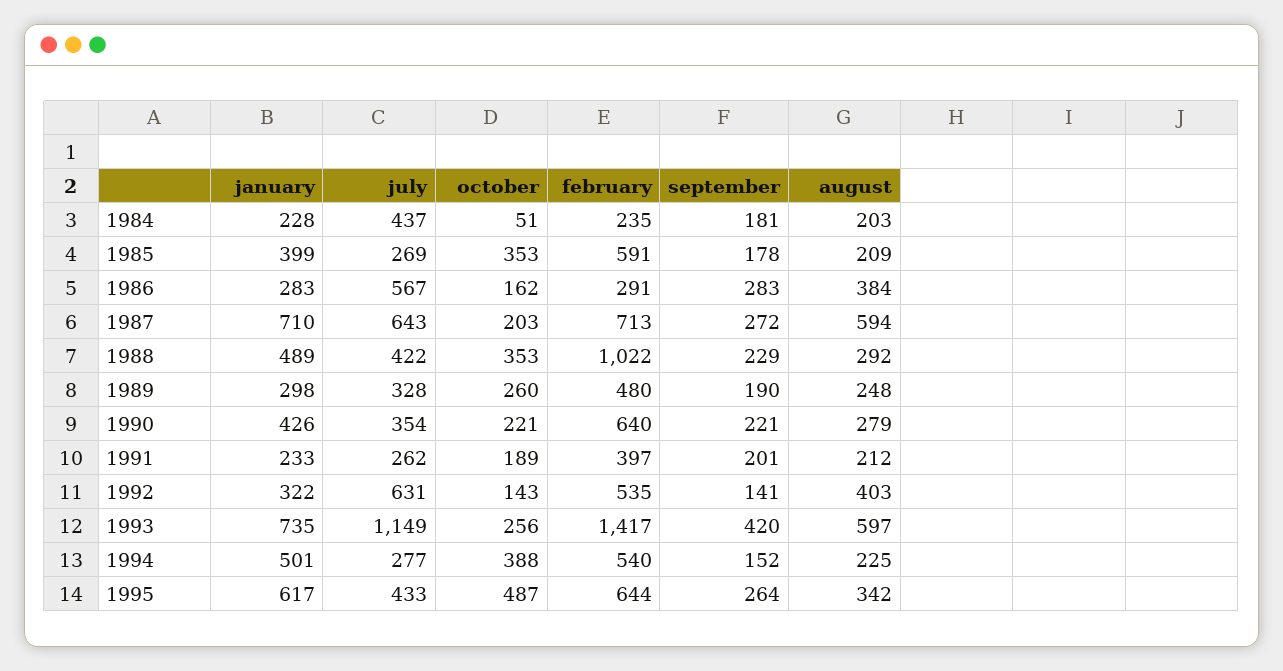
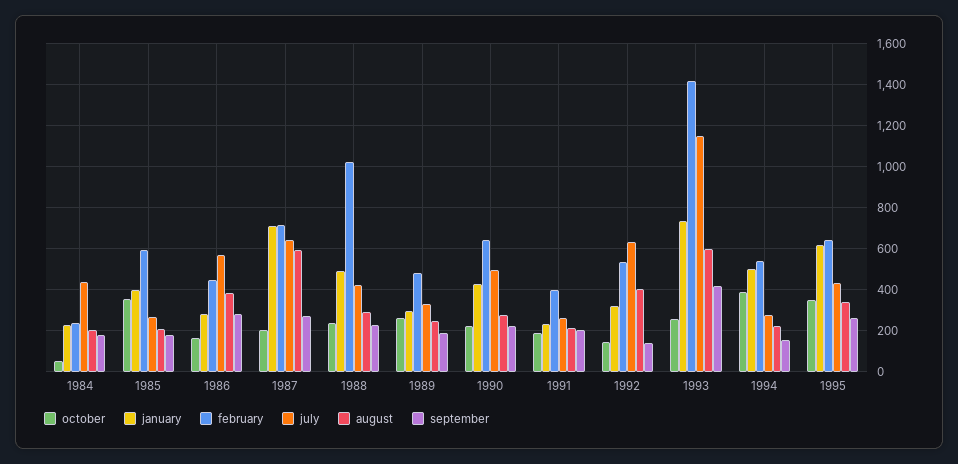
  {
    "january": {
      "1984": 228,
      "1985": 399,
      "1986": 283,
      "1987": 710,
      "1988": 489,
      "1989": 298,
      "1990": 426,
      "1991": 233,
      "1992": 322,
      "1993": 735,
      "1994": 501,
      "1995": 617
    },
    "july": {
      "1984": 437,
      "1985": 269,
      "1986": 567,
      "1987": 643,
      "1988": 422,
      "1989": 328,
-     "1990": 354,
+     "1990": 500,
      "1991": 262,
      "1992": 631,
      "1993": 1149,
      "1994": 277,
      "1995": 433
    },
    "october": {
      "1984": 51,
      "1985": 353,
      "1986": 162,
      "1987": 203,
-     "1988": 353,
+     "1988": 250,
      "1989": 260,
      "1990": 221,
      "1991": 189,
      "1992": 143,
      "1993": 256,
      "1994": 388,
-     "1995": 487
+     "1995": 350
    },
    "february": {
      "1984": 235,
      "1985": 591,
-     "1986": 291,
+     "1986": 450,
      "1987": 713,
      "1988": 1022,
      "1989": 480,
      "1990": 640,
      "1991": 397,
      "1992": 535,
      "1993": 1417,
      "1994": 540,
      "1995": 644
    },
    "september": {
      "1984": 181,
      "1985": 178,
      "1986": 283,
      "1987": 272,
      "1988": 229,
      "1989": 190,
      "1990": 221,
      "1991": 201,
      "1992": 141,
      "1993": 420,
      "1994": 152,
      "1995": 264
    },
    "august": {
      "1984": 203,
      "1985": 209,
      "1986": 384,
      "1987": 594,
      "1988": 292,
      "1989": 248,
      "1990": 279,
      "1991": 212,
      "1992": 403,
      "1993": 597,
      "1994": 225,
      "1995": 342
    }
  }

